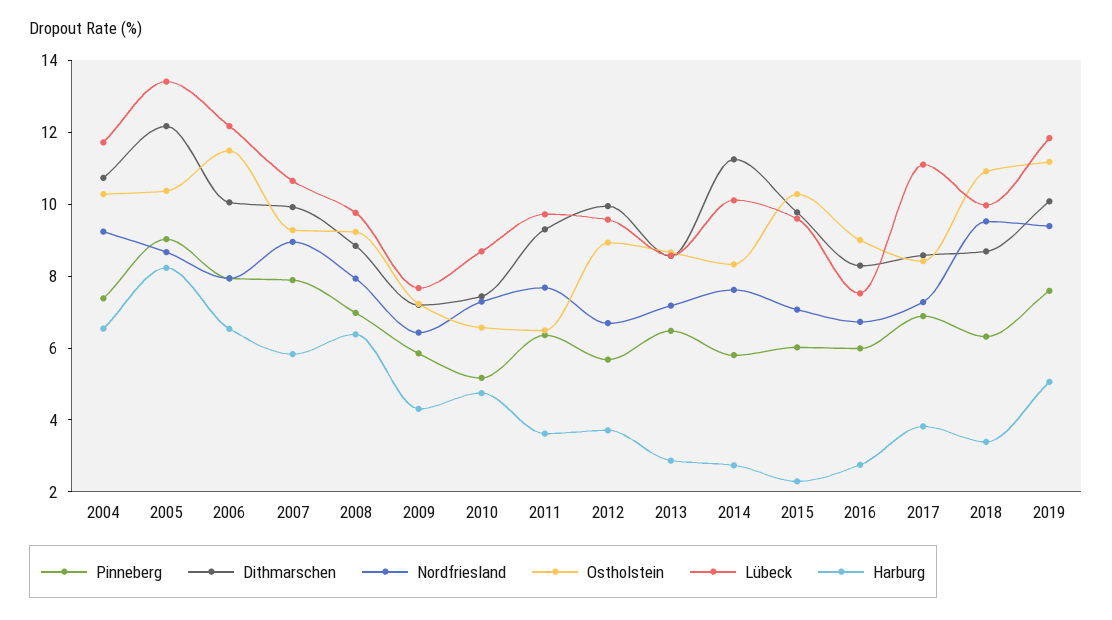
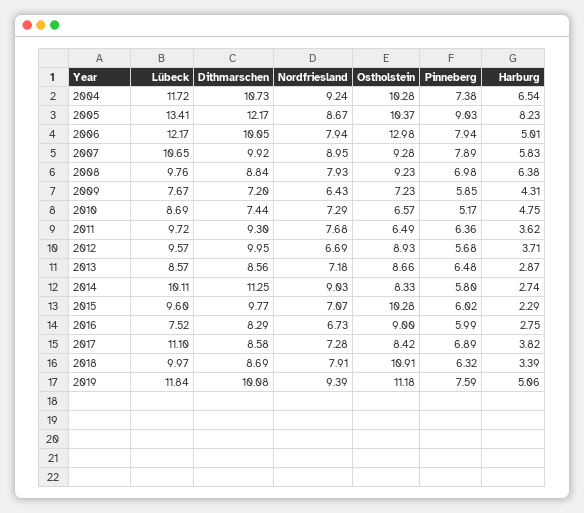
  {
    "Pinneberg": {
      "2004": 7.38,
      "2005": 9.03,
      "2006": 7.94,
      "2007": 7.89,
      "2008": 6.98,
      "2009": 5.85,
      "2010": 5.17,
      "2011": 6.36,
      "2012": 5.68,
      "2013": 6.48,
      "2014": 5.8,
      "2015": 6.02,
      "2016": 5.99,
      "2017": 6.89,
      "2018": 6.32,
      "2019": 7.59
    },
    "Dithmarschen": {
      "2004": 10.73,
      "2005": 12.17,
      "2006": 10.05,
      "2007": 9.92,
      "2008": 8.84,
      "2009": 7.2,
      "2010": 7.44,
      "2011": 9.3,
      "2012": 9.95,
      "2013": 8.56,
      "2014": 11.25,
      "2015": 9.77,
      "2016": 8.29,
      "2017": 8.58,
      "2018": 8.69,
      "2019": 10.08
    },
    "Nordfriesland": {
      "2004": 9.24,
      "2005": 8.67,
      "2006": 7.94,
      "2007": 8.95,
      "2008": 7.93,
      "2009": 6.43,
      "2010": 7.29,
      "2011": 7.68,
      "2012": 6.69,
      "2013": 7.18,
-     "2014": 7.5,
+     "2014": 9.03,
      "2015": 7.07,
      "2016": 6.73,
      "2017": 7.28,
-     "2018": 9.5,
+     "2018": 7.91,
      "2019": 9.39
    },
    "Ostholstein": {
      "2004": 10.28,
      "2005": 10.37,
-     "2006": 11.5,
+     "2006": 12.98,
      "2007": 9.28,
      "2008": 9.23,
      "2009": 7.23,
      "2010": 6.57,
      "2011": 6.49,
      "2012": 8.93,
      "2013": 8.66,
      "2014": 8.33,
      "2015": 10.28,
      "2016": 9,
      "2017": 8.42,
      "2018": 10.91,
      "2019": 11.18
    },
    "Lübeck": {
      "2004": 11.72,
      "2005": 13.41,
      "2006": 12.17,
      "2007": 10.65,
      "2008": 9.76,
      "2009": 7.67,
      "2010": 8.69,
      "2011": 9.72,
      "2012": 9.57,
      "2013": 8.57,
      "2014": 10.11,
      "2015": 9.6,
      "2016": 7.52,
      "2017": 11.1,
      "2018": 9.97,
      "2019": 11.84
    },
    "Harburg": {
      "2004": 6.54,
      "2005": 8.23,
-     "2006": 6.5,
+     "2006": 5.01,
      "2007": 5.83,
      "2008": 6.38,
      "2009": 4.31,
      "2010": 4.75,
      "2011": 3.62,
      "2012": 3.71,
      "2013": 2.87,
      "2014": 2.74,
      "2015": 2.29,
      "2016": 2.75,
      "2017": 3.82,
      "2018": 3.39,
      "2019": 5.06
    }
  }

